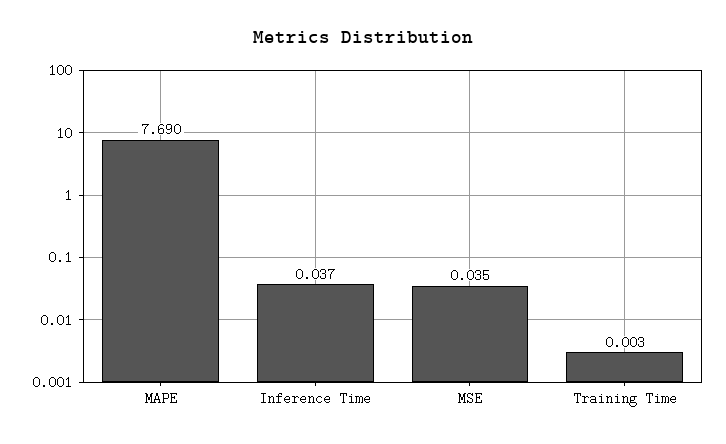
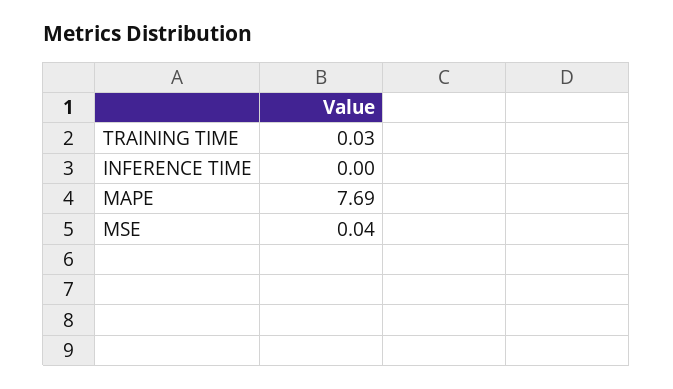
  {
    "MAPE": 7.69,
-   "Inference Time": 0.037,
+   "Inference Time": 0,
    "MSE": 0.035,
-   "Training Time": 0.003
+   "Training Time": 0.03
  }

